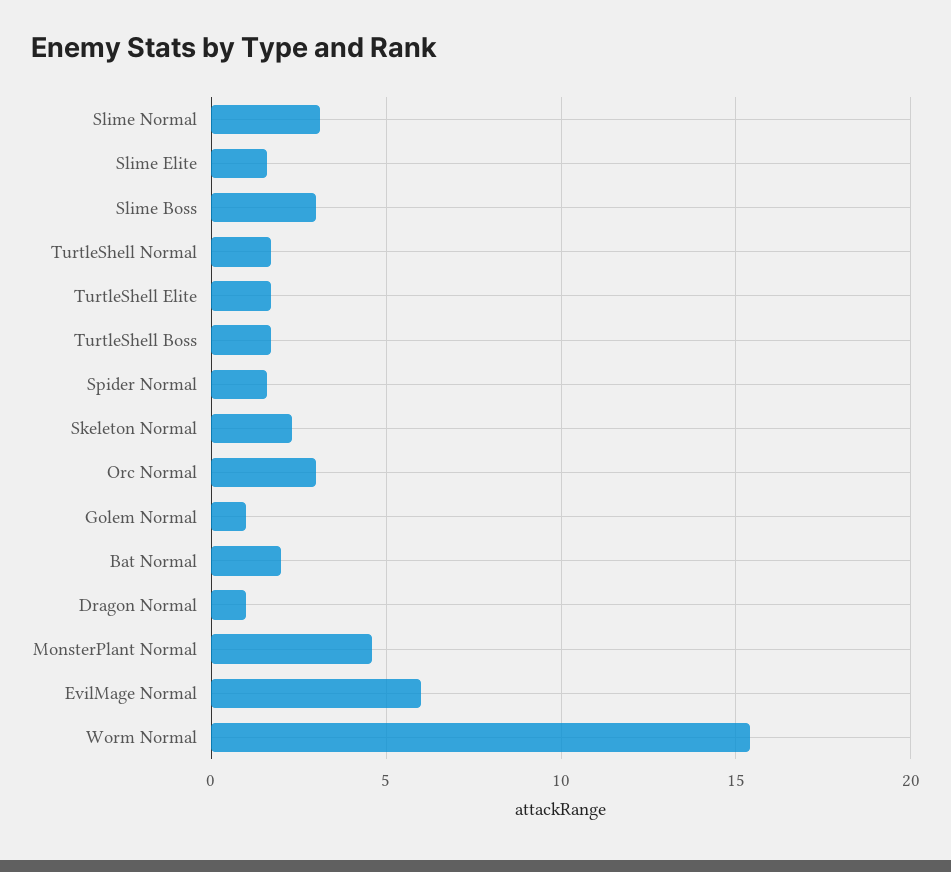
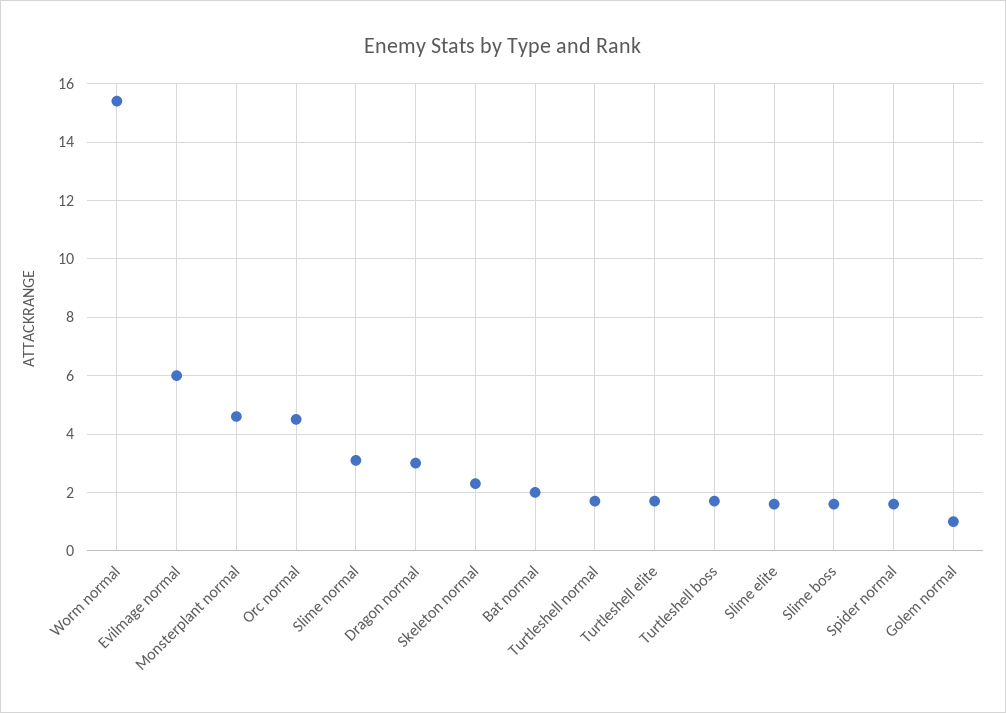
  {
    "Slime Normal": 3,
    "Slime Elite": 1.5,
-   "Slime Boss": 3,
+   "Slime Boss": 1.5,
    "TurtleShell Normal": 1.5,
    "TurtleShell Elite": 1.5,
    "TurtleShell Boss": 1.5,
    "Spider Normal": 1.5,
    "Skeleton Normal": 2.5,
-   "Orc Normal": 3,
+   "Orc Normal": 4.5,
    "Golem Normal": 1,
    "Bat Normal": 2,
-   "Dragon Normal": 1,
+   "Dragon Normal": 3,
    "MonsterPlant Normal": 4.5,
    "EvilMage Normal": 6,
    "Worm Normal": 15.5
  }

